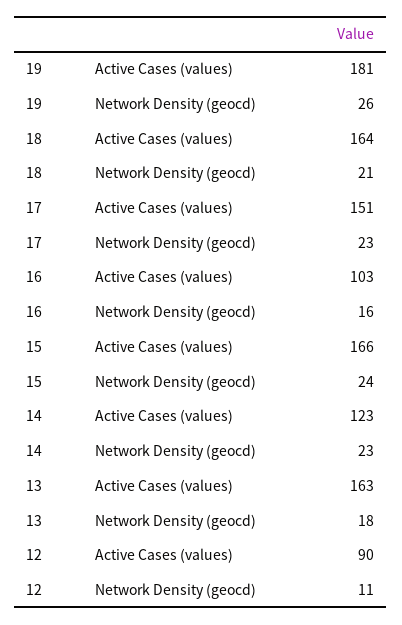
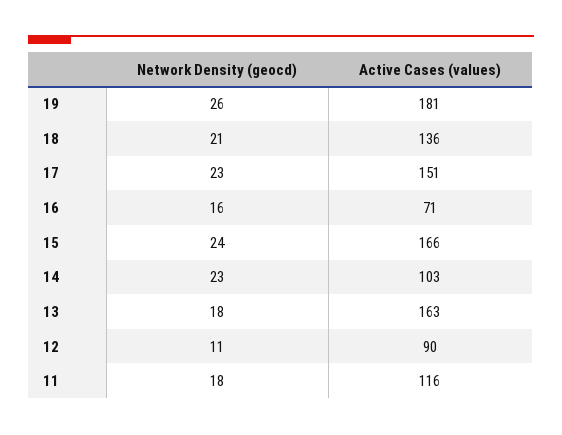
  {
    "19": {
      "Active Cases (values)": 181,
      "Network Density (geocd)": 26
    },
    "18": {
-     "Active Cases (values)": 164,
+     "Active Cases (values)": 136,
      "Network Density (geocd)": 21
    },
    "17": {
      "Active Cases (values)": 151,
      "Network Density (geocd)": 23
    },
    "16": {
-     "Active Cases (values)": 103,
+     "Active Cases (values)": 71,
      "Network Density (geocd)": 16
    },
    "15": {
      "Active Cases (values)": 166,
      "Network Density (geocd)": 24
    },
    "14": {
-     "Active Cases (values)": 123,
+     "Active Cases (values)": 103,
      "Network Density (geocd)": 23
    },
    "13": {
      "Active Cases (values)": 163,
      "Network Density (geocd)": 18
    },
    "12": {
      "Active Cases (values)": 90,
      "Network Density (geocd)": 11
-   }
+   },
+   "11": {
+     "Network Density (geocd)": 18,
+     "Active Cases (values)": 116
+   }
  }

